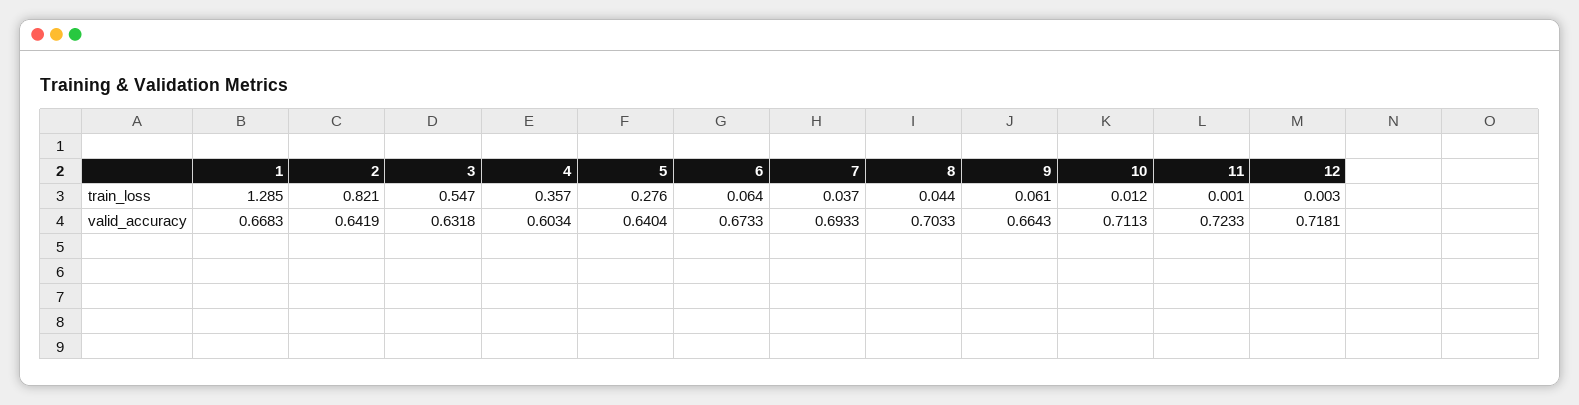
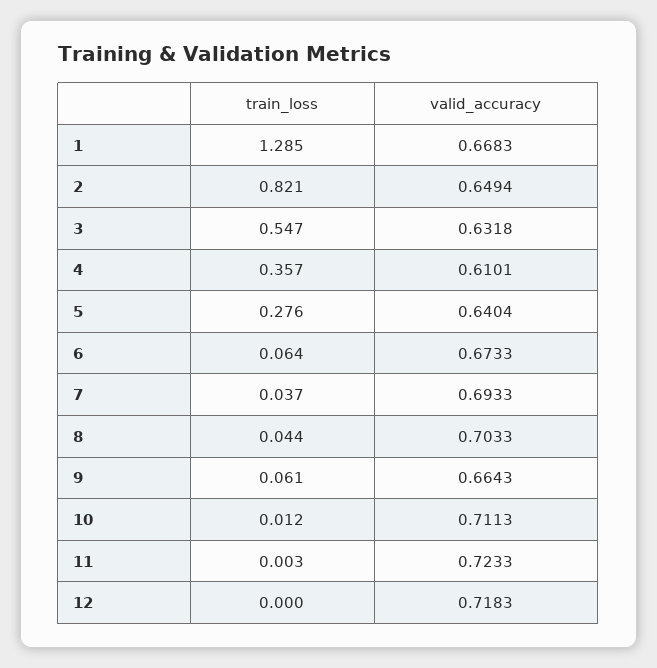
  {
    "1": {
      "train_loss": 1.285,
      "valid_accuracy": 0.6683
    },
    "2": {
      "train_loss": 0.821,
-     "valid_accuracy": 0.6419
+     "valid_accuracy": 0.6494
    },
    "3": {
      "train_loss": 0.547,
      "valid_accuracy": 0.6318
    },
    "4": {
      "train_loss": 0.357,
-     "valid_accuracy": 0.6034
+     "valid_accuracy": 0.6101
    },
    "5": {
      "train_loss": 0.276,
      "valid_accuracy": 0.6404
    },
    "6": {
      "train_loss": 0.064,
      "valid_accuracy": 0.6733
    },
    "7": {
      "train_loss": 0.037,
      "valid_accuracy": 0.6933
    },
    "8": {
      "train_loss": 0.044,
      "valid_accuracy": 0.7033
    },
    "9": {
      "train_loss": 0.061,
      "valid_accuracy": 0.6643
    },
    "10": {
      "train_loss": 0.012,
      "valid_accuracy": 0.7113
    },
    "11": {
-     "train_loss": 0.001,
+     "train_loss": 0.003,
      "valid_accuracy": 0.7233
    },
    "12": {
-     "train_loss": 0.003,
+     "train_loss": 0,
-     "valid_accuracy": 0.7181
+     "valid_accuracy": 0.7183
    }
  }

